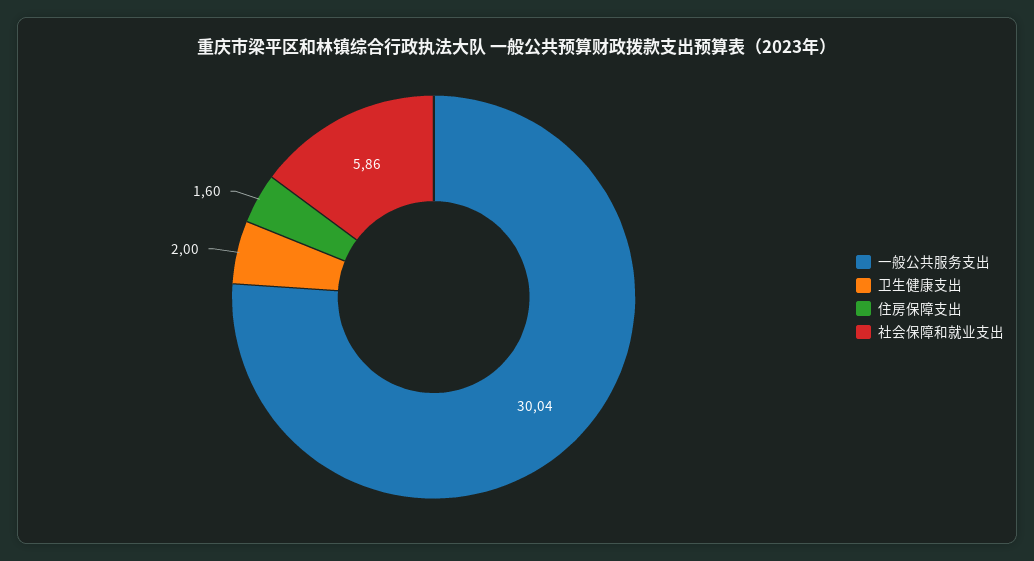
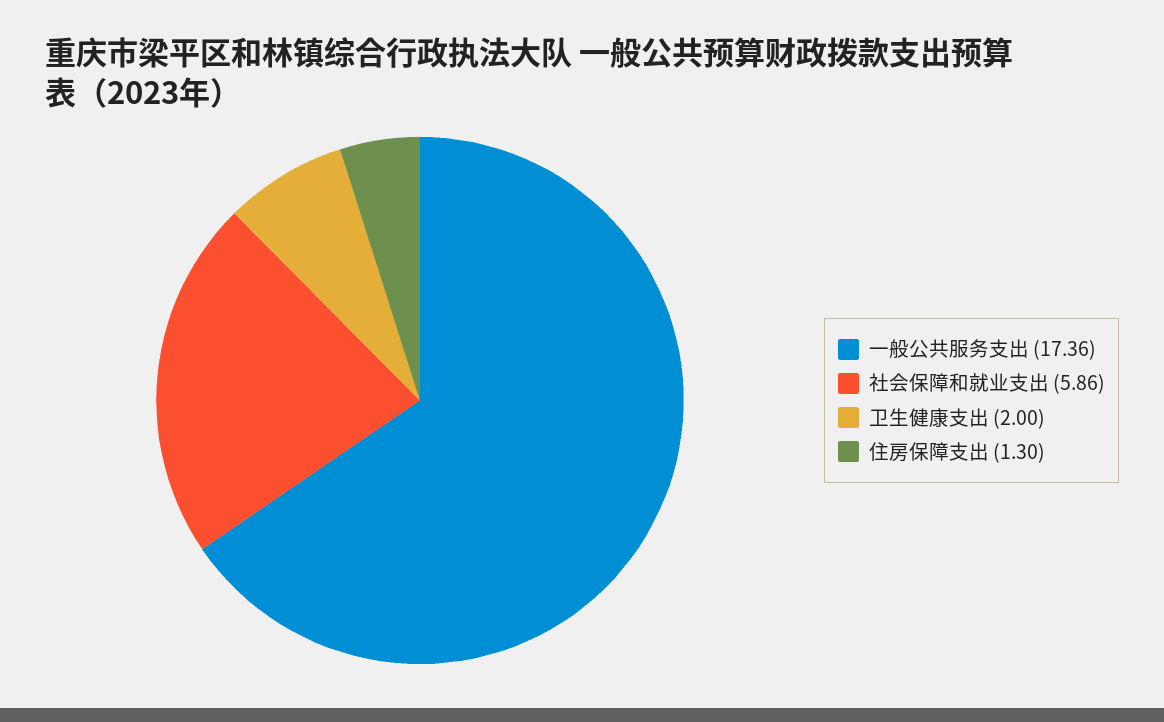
  {
-   "一般公共服务支出": 30.04,
+   "一般公共服务支出": 17.36,
    "卫生健康支出": 2,
-   "住房保障支出": 1.6,
+   "住房保障支出": 1.3,
    "社会保障和就业支出": 5.86
  }

